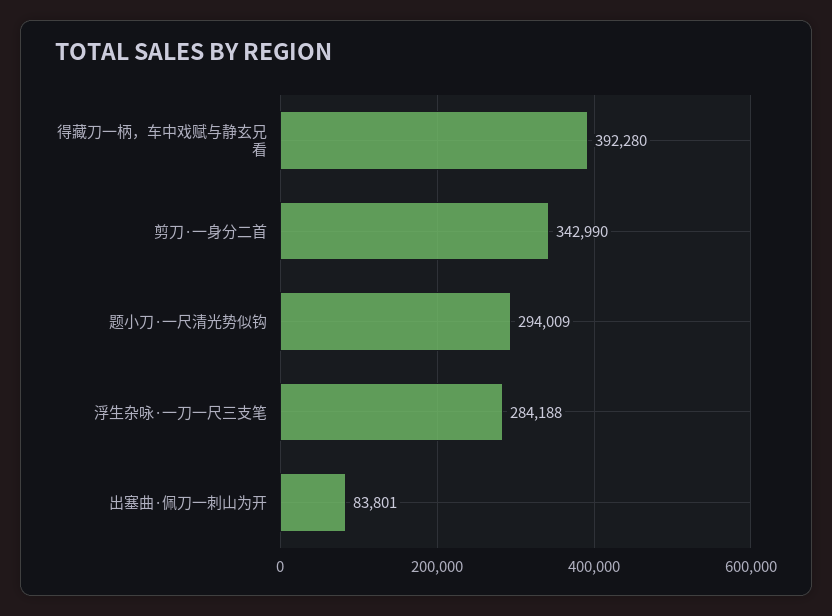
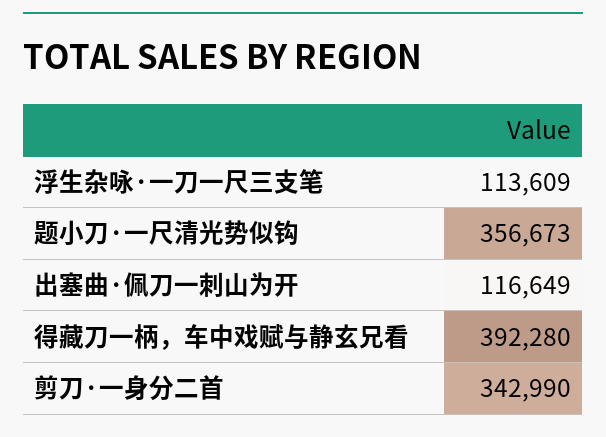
  {
    "得藏刀一柄，车中戏赋与静玄兄看": 392280,
    "剪刀·一身分二首": 342990,
-   "题小刀·一尺清光势似钩": 294009,
+   "题小刀·一尺清光势似钩": 356673,
-   "浮生杂咏·一刀一尺三支笔": 284188,
+   "浮生杂咏·一刀一尺三支笔": 113609,
-   "出塞曲·佩刀一刺山为开": 83801
+   "出塞曲·佩刀一刺山为开": 116649
  }

